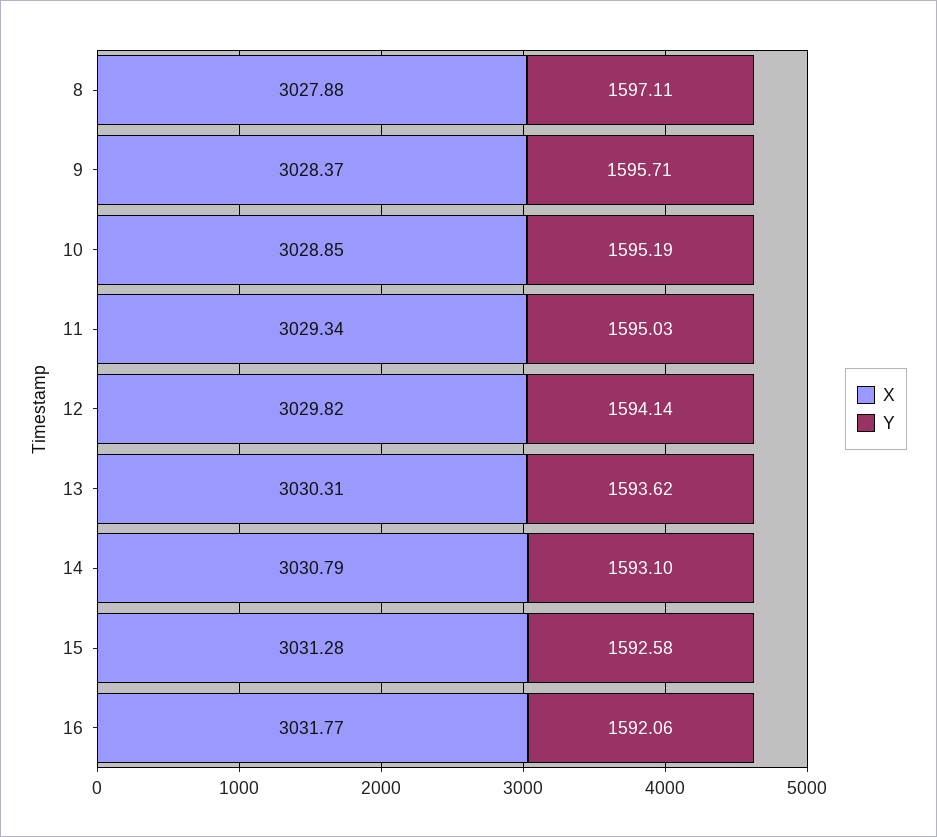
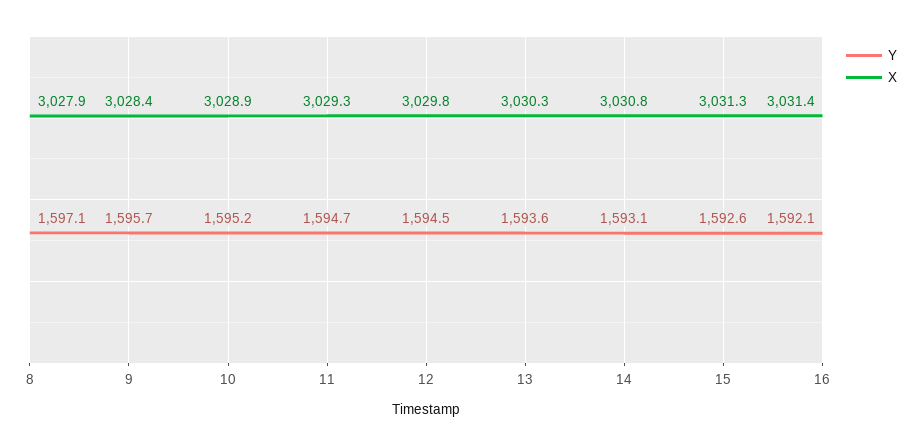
  {
    "X": {
      "8": 3027.88,
      "9": 3028.37,
      "10": 3028.85,
      "11": 3029.34,
      "12": 3029.82,
      "13": 3030.31,
      "14": 3030.79,
      "15": 3031.28,
-     "16": 3031.77
+     "16": 3031.4
    },
    "Y": {
      "8": 1597.11,
      "9": 1595.71,
      "10": 1595.19,
-     "11": 1595.03,
+     "11": 1594.7,
-     "12": 1594.14,
+     "12": 1594.5,
      "13": 1593.62,
      "14": 1593.1,
      "15": 1592.58,
      "16": 1592.06
    }
  }

